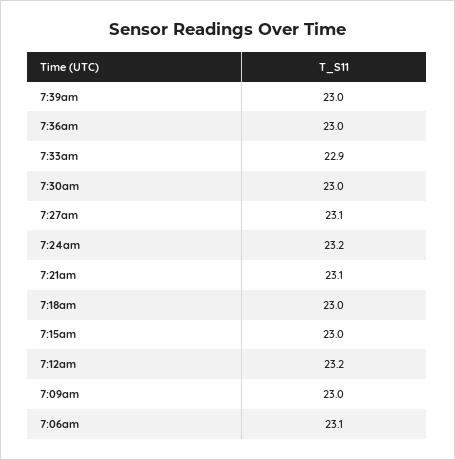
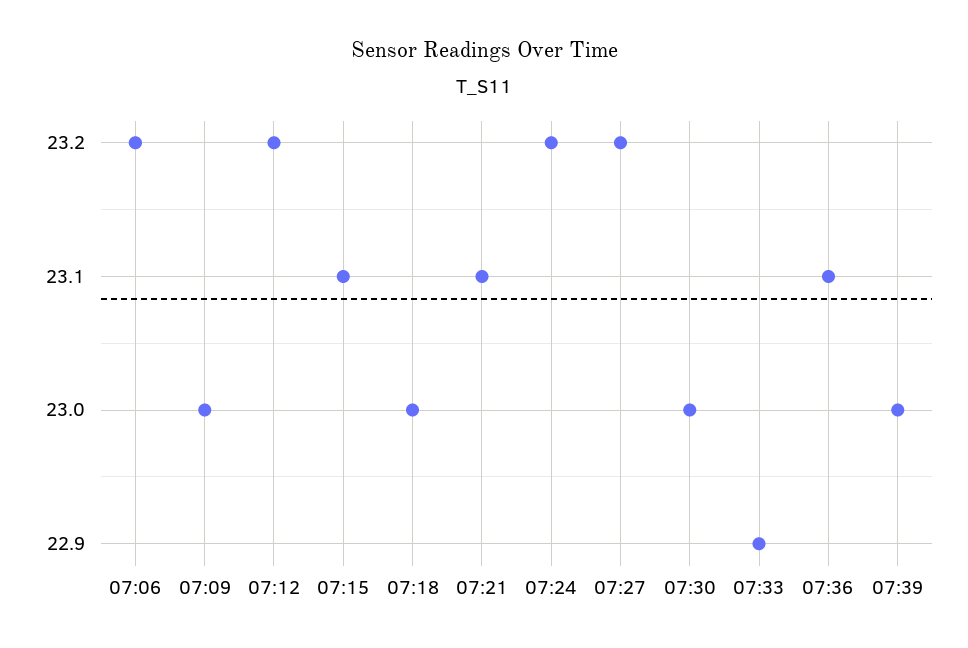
  {
    "7:39am": 23,
-   "7:36am": 23,
+   "7:36am": 23.1,
    "7:33am": 22.9,
    "7:30am": 23,
-   "7:27am": 23.1,
+   "7:27am": 23.2,
    "7:24am": 23.2,
    "7:21am": 23.1,
    "7:18am": 23,
-   "7:15am": 23,
+   "7:15am": 23.1,
    "7:12am": 23.2,
    "7:09am": 23,
-   "7:06am": 23.1
+   "7:06am": 23.2
  }

